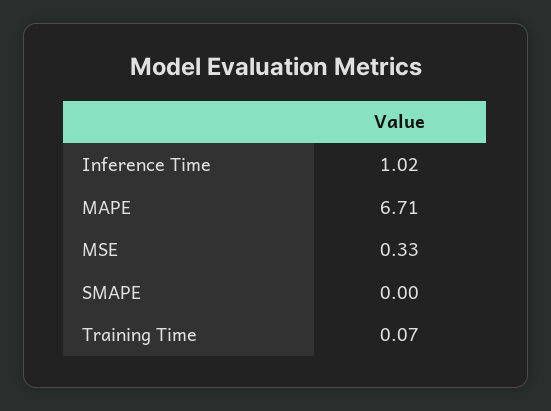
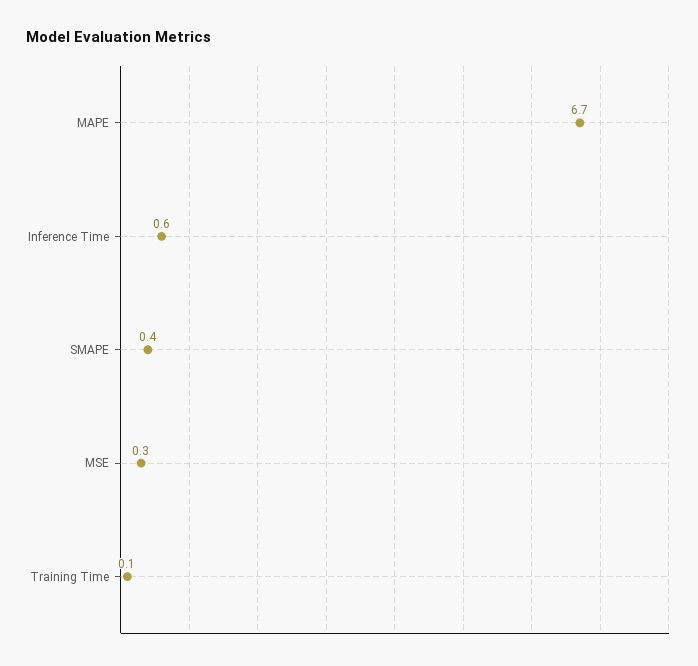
  {
-   "Inference Time": 1.02,
+   "Inference Time": 0.6,
    "MAPE": 6.71,
    "MSE": 0.33,
-   "SMAPE": 0,
+   "SMAPE": 0.4,
    "Training Time": 0.07
  }

